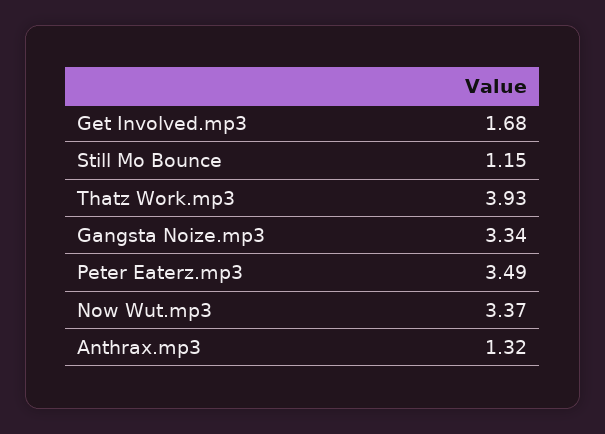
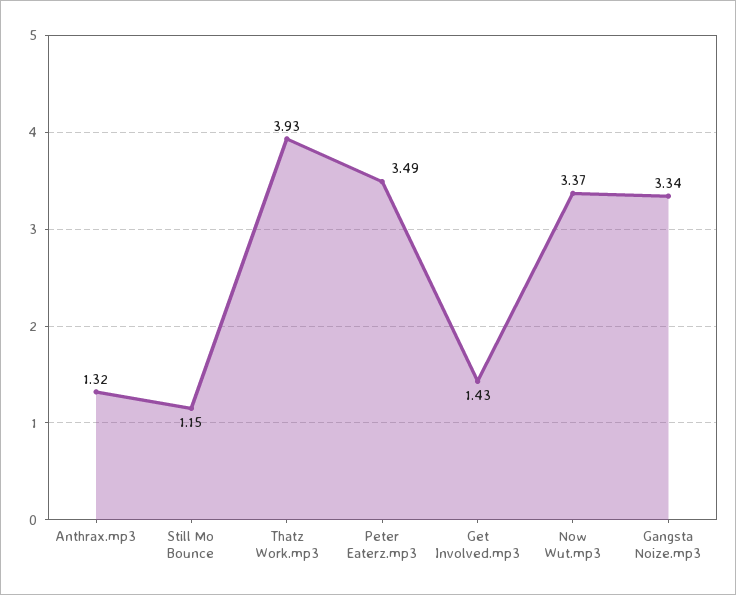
  {
-   "Get Involved.mp3": 1.68,
+   "Get Involved.mp3": 1.43,
    "Still Mo Bounce": 1.15,
    "Thatz Work.mp3": 3.93,
    "Gangsta Noize.mp3": 3.34,
    "Peter Eaterz.mp3": 3.49,
    "Now Wut.mp3": 3.37,
    "Anthrax.mp3": 1.32
  }

